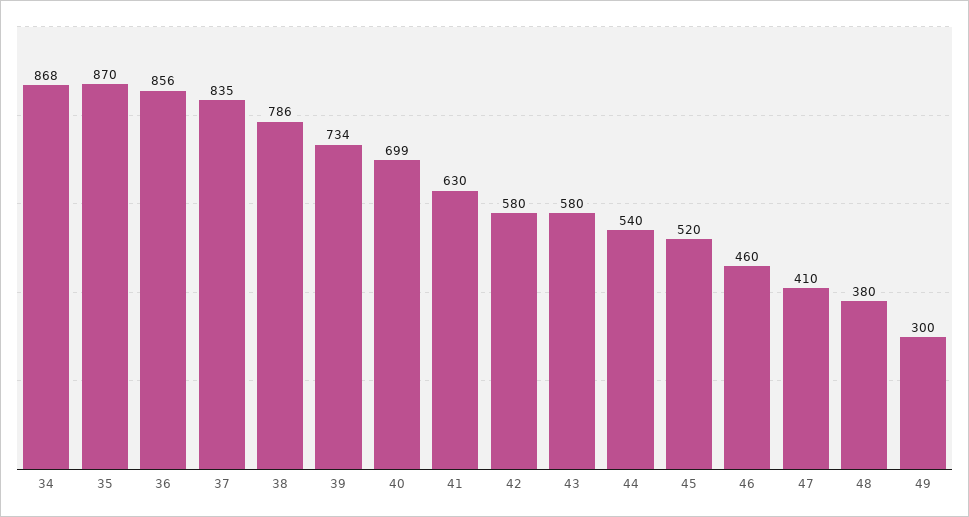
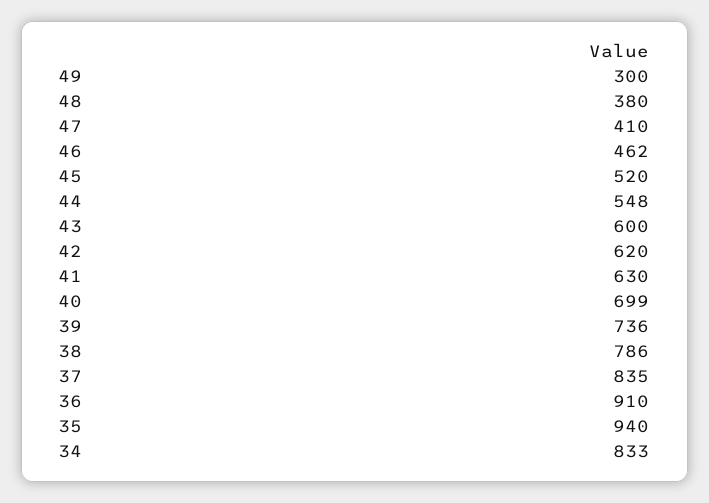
  {
-   "34": 868,
+   "34": 833,
-   "35": 870,
+   "35": 940,
-   "36": 856,
+   "36": 910,
    "37": 835,
    "38": 786,
-   "39": 734,
+   "39": 736,
    "40": 699,
    "41": 630,
-   "42": 580,
+   "42": 620,
-   "43": 580,
+   "43": 600,
-   "44": 540,
+   "44": 548,
    "45": 520,
-   "46": 460,
+   "46": 462,
    "47": 410,
    "48": 380,
    "49": 300
  }

